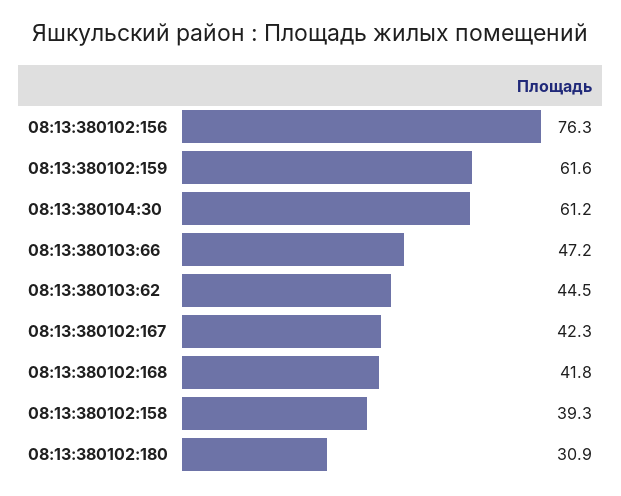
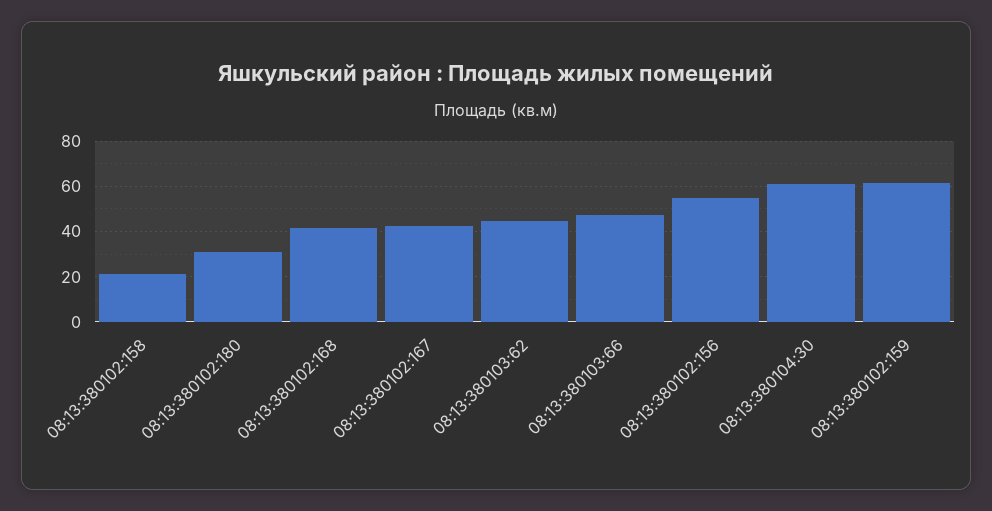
  {
-   "08:13:380102:156": 76.3,
+   "08:13:380102:156": 55,
    "08:13:380102:159": 61.6,
    "08:13:380104:30": 61.2,
    "08:13:380103:66": 47.2,
    "08:13:380103:62": 44.5,
    "08:13:380102:167": 42.3,
    "08:13:380102:168": 41.8,
-   "08:13:380102:158": 39.3,
+   "08:13:380102:158": 20,
    "08:13:380102:180": 30.9
  }

